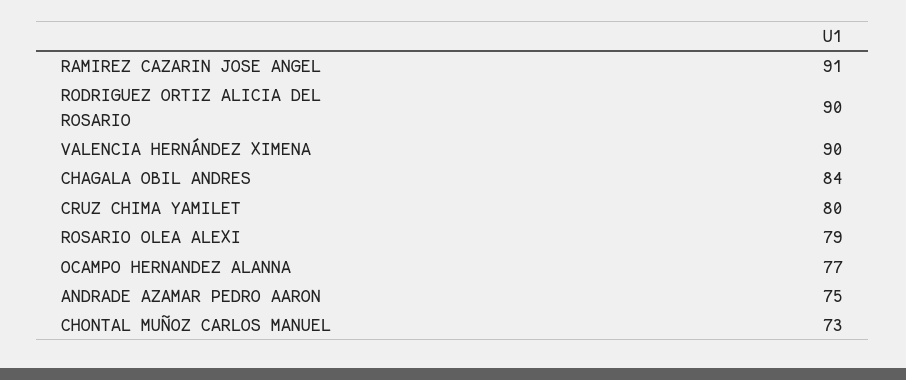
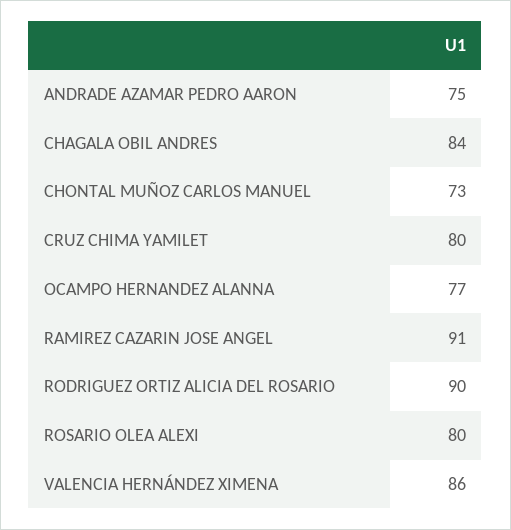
  {
    "RAMIREZ CAZARIN JOSE ANGEL": 91,
    "RODRIGUEZ ORTIZ ALICIA DEL ROSARIO": 90,
-   "VALENCIA HERNÁNDEZ XIMENA": 90,
+   "VALENCIA HERNÁNDEZ XIMENA": 86,
    "CHAGALA OBIL ANDRES": 84,
    "CRUZ CHIMA YAMILET": 80,
-   "ROSARIO OLEA ALEXI": 79,
+   "ROSARIO OLEA ALEXI": 80,
    "OCAMPO HERNANDEZ ALANNA": 77,
    "ANDRADE AZAMAR PEDRO AARON": 75,
    "CHONTAL MUÑOZ CARLOS MANUEL": 73
  }

